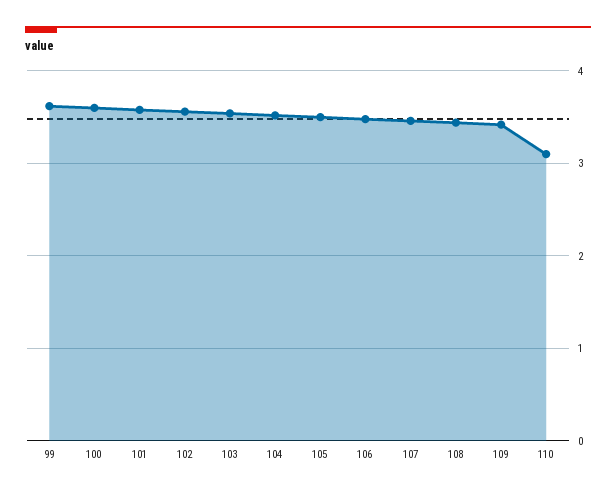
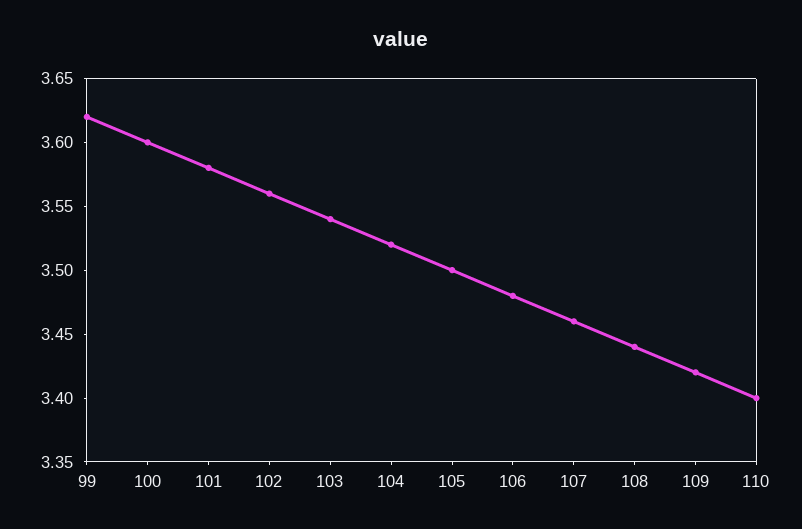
  {
    "99": 3.62,
    "100": 3.6,
    "101": 3.58,
    "102": 3.56,
    "103": 3.54,
    "104": 3.52,
    "105": 3.5,
    "106": 3.48,
    "107": 3.46,
    "108": 3.44,
    "109": 3.42,
-   "110": 3.1
+   "110": 3.4
  }

